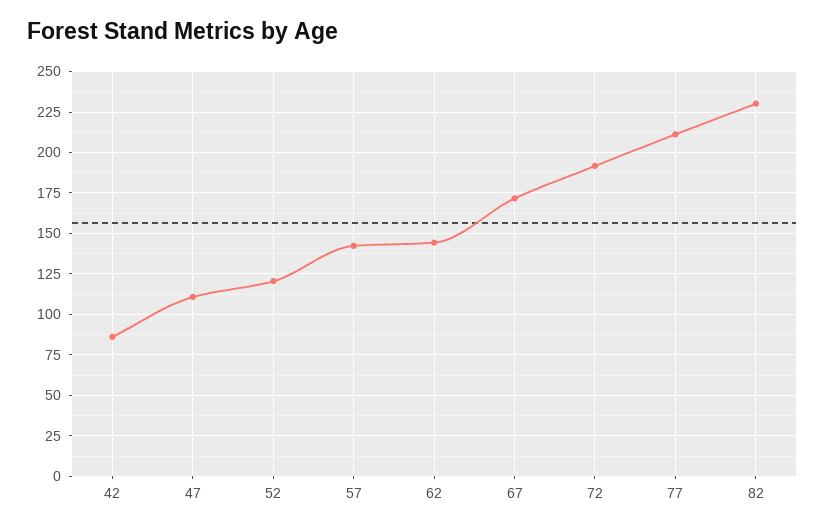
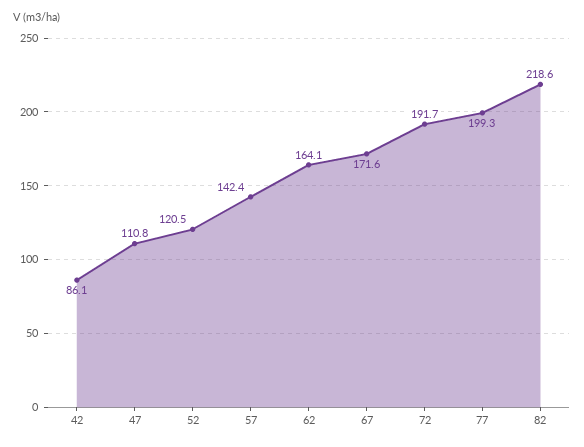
  {
    "42": 86.1,
    "47": 110.8,
    "52": 120.5,
    "57": 142.4,
-   "62": 145,
+   "62": 164.1,
    "67": 171.6,
    "72": 191.7,
-   "77": 210,
+   "77": 199.3,
-   "82": 230
+   "82": 218.6
  }

